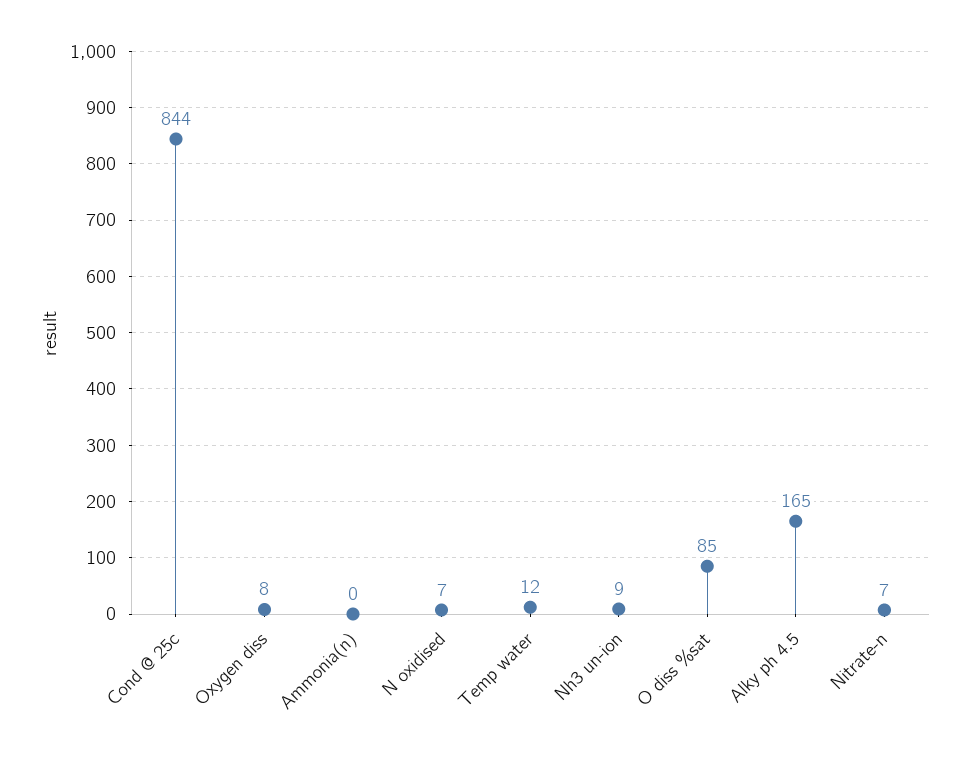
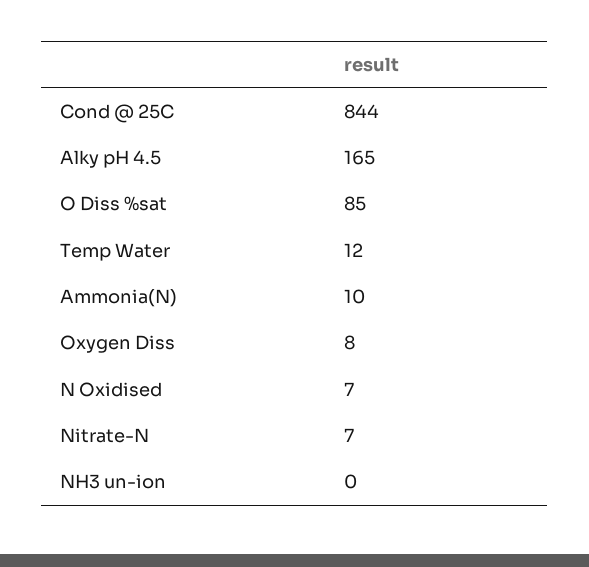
  {
    "Cond @ 25c": 844,
    "Oxygen diss": 8,
-   "Ammonia(n)": 0,
+   "Ammonia(n)": 10,
    "N oxidised": 7,
    "Temp water": 12,
-   "Nh3 un-ion": 9,
+   "Nh3 un-ion": 0,
    "O diss %sat": 85,
    "Alky ph 4.5": 165,
    "Nitrate-n": 7
  }

